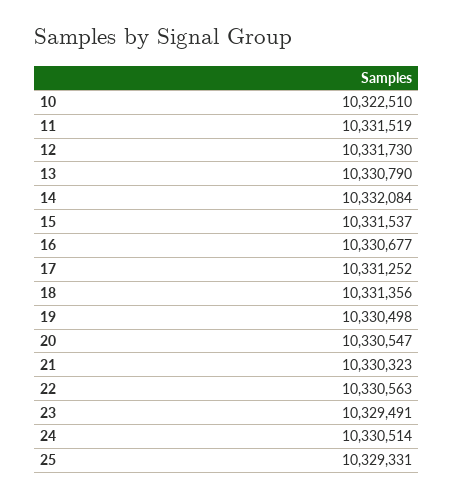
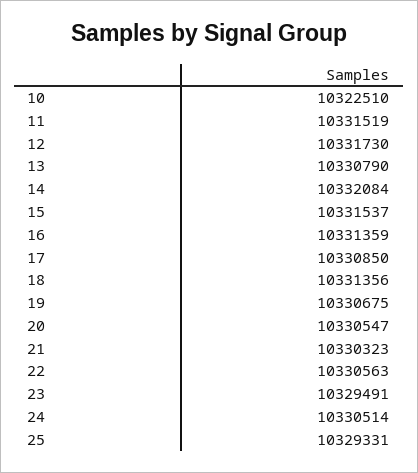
  {
    "10": 10322510,
    "11": 10331519,
    "12": 10331730,
    "13": 10330790,
    "14": 10332084,
    "15": 10331537,
-   "16": 10330677,
+   "16": 10331359,
-   "17": 10331252,
+   "17": 10330850,
    "18": 10331356,
-   "19": 10330498,
+   "19": 10330675,
    "20": 10330547,
    "21": 10330323,
    "22": 10330563,
    "23": 10329491,
    "24": 10330514,
    "25": 10329331
  }

